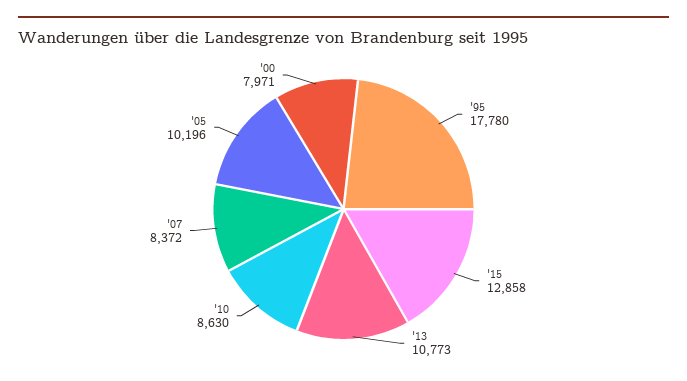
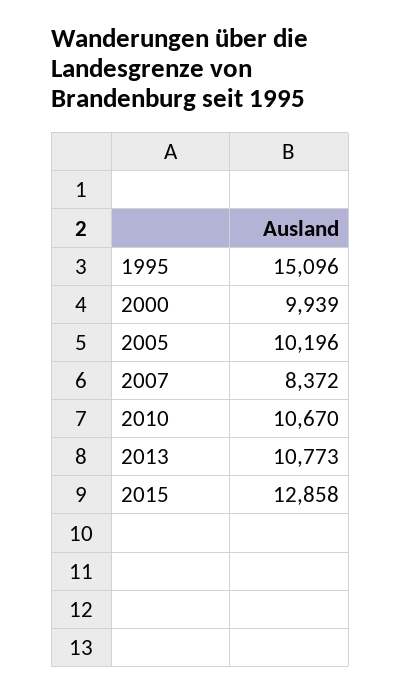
  {
-   "'95": 17780,
+   "'95": 15096,
    "'15": 12858,
    "'13": 10773,
-   "'10": 8630,
+   "'10": 10670,
    "'07": 8372,
    "'05": 10196,
-   "'00": 7971
+   "'00": 9939
  }

